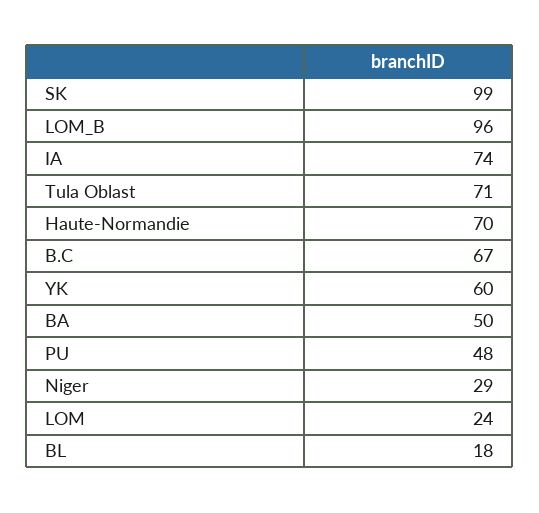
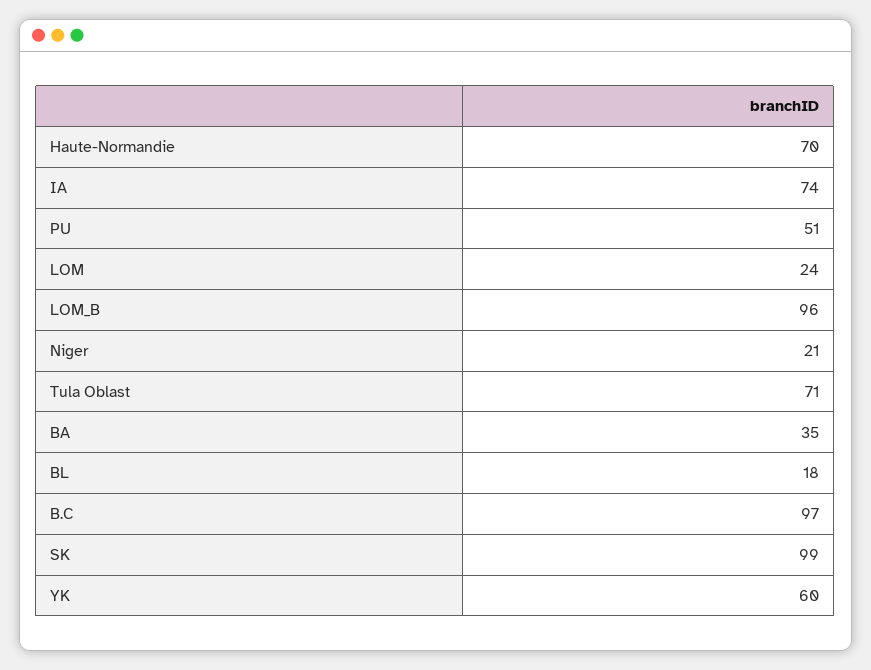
  {
    "SK": 99,
    "LOM_B": 96,
    "IA": 74,
    "Tula Oblast": 71,
    "Haute-Normandie": 70,
-   "B.C": 67,
+   "B.C": 97,
    "YK": 60,
-   "BA": 50,
+   "BA": 35,
-   "PU": 48,
+   "PU": 51,
-   "Niger": 29,
+   "Niger": 21,
    "LOM": 24,
    "BL": 18
  }

